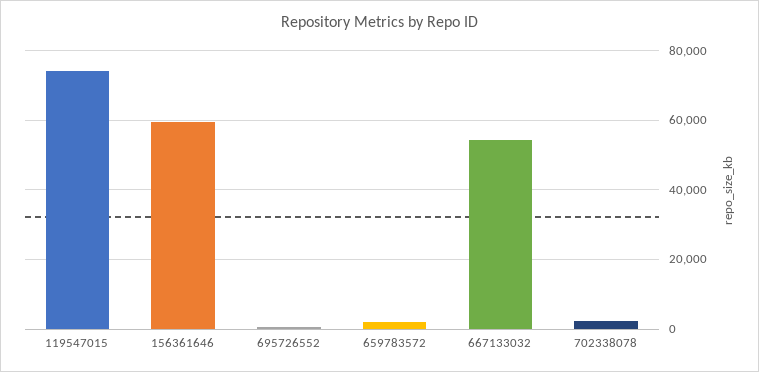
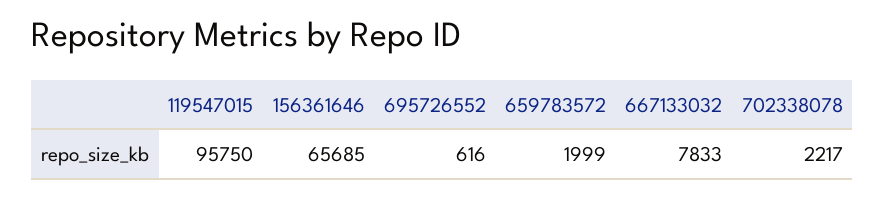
  {
-   "119547015": 74000,
+   "119547015": 95750,
-   "156361646": 60000,
+   "156361646": 65685,
    "695726552": 616,
    "659783572": 1999,
-   "667133032": 54000,
+   "667133032": 7833,
    "702338078": 2217
  }

